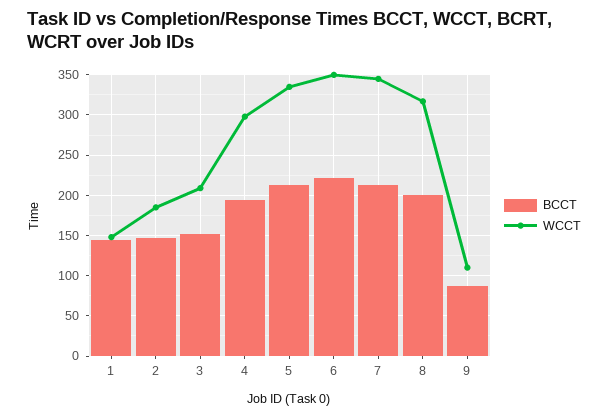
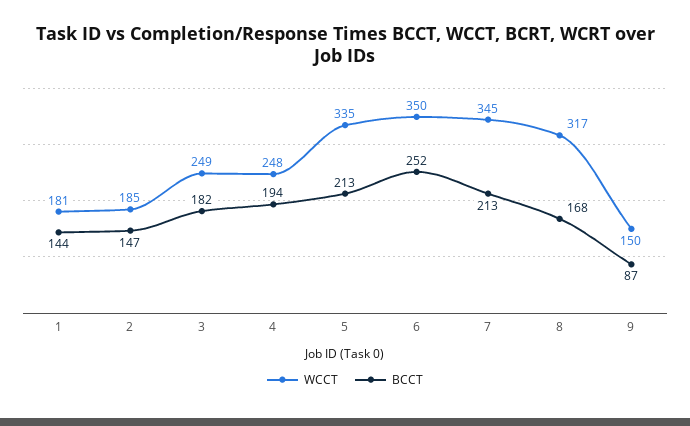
  {
    "BCCT": {
      "1": 144,
      "2": 147,
-     "3": 150,
+     "3": 182,
      "4": 194,
      "5": 213,
-     "6": 220,
+     "6": 252,
      "7": 213,
-     "8": 200,
+     "8": 168,
      "9": 87
    },
    "WCCT": {
-     "1": 150,
+     "1": 181,
      "2": 185,
-     "3": 210,
+     "3": 249,
-     "4": 300,
+     "4": 248,
      "5": 335,
      "6": 350,
      "7": 345,
      "8": 317,
-     "9": 110
+     "9": 150
    }
  }

